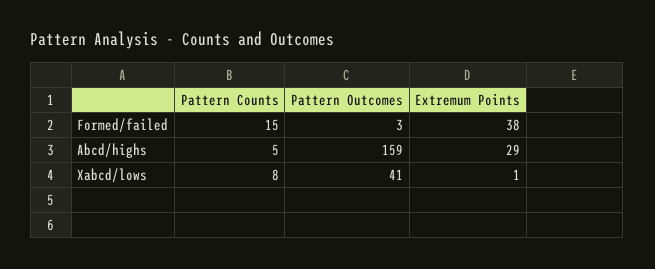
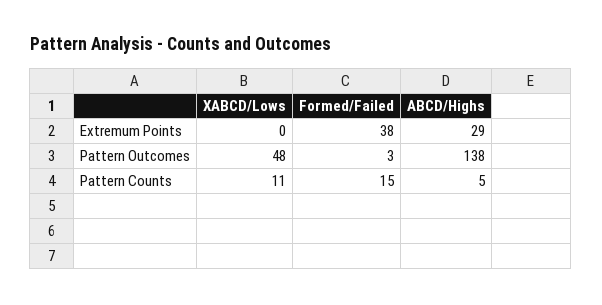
  {
    "Pattern Counts": {
      "Formed/failed": 15,
      "Abcd/highs": 5,
-     "Xabcd/lows": 8
+     "Xabcd/lows": 11
    },
    "Pattern Outcomes": {
      "Formed/failed": 3,
-     "Abcd/highs": 159,
+     "Abcd/highs": 138,
-     "Xabcd/lows": 41
+     "Xabcd/lows": 48
    },
    "Extremum Points": {
      "Formed/failed": 38,
      "Abcd/highs": 29,
-     "Xabcd/lows": 1
+     "Xabcd/lows": 0
    }
  }

